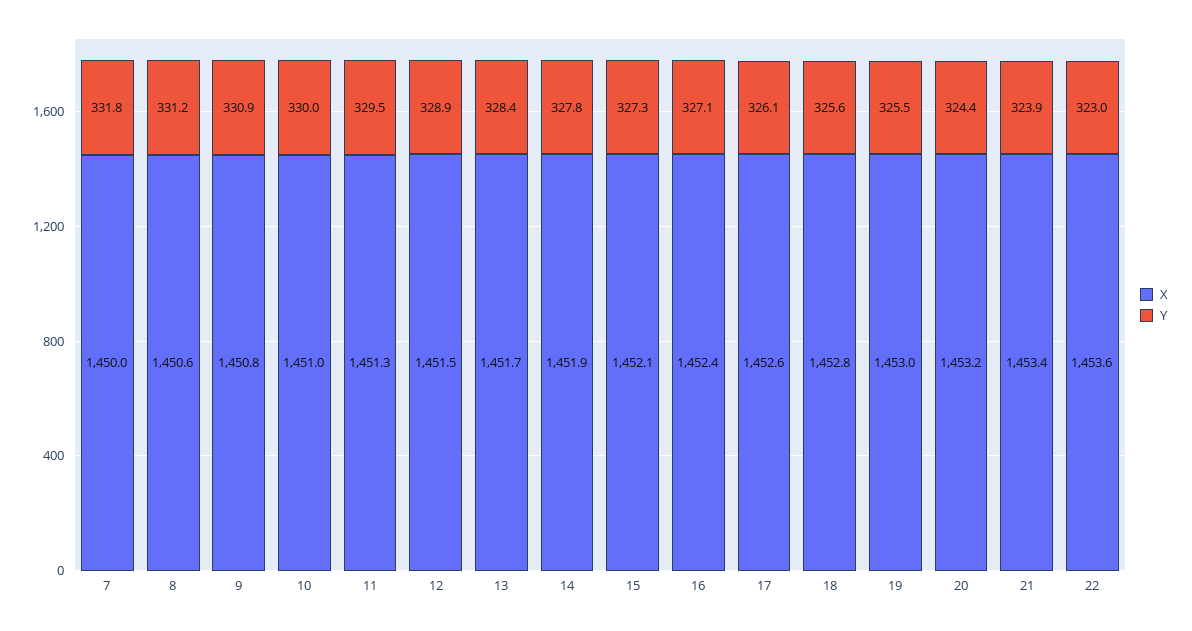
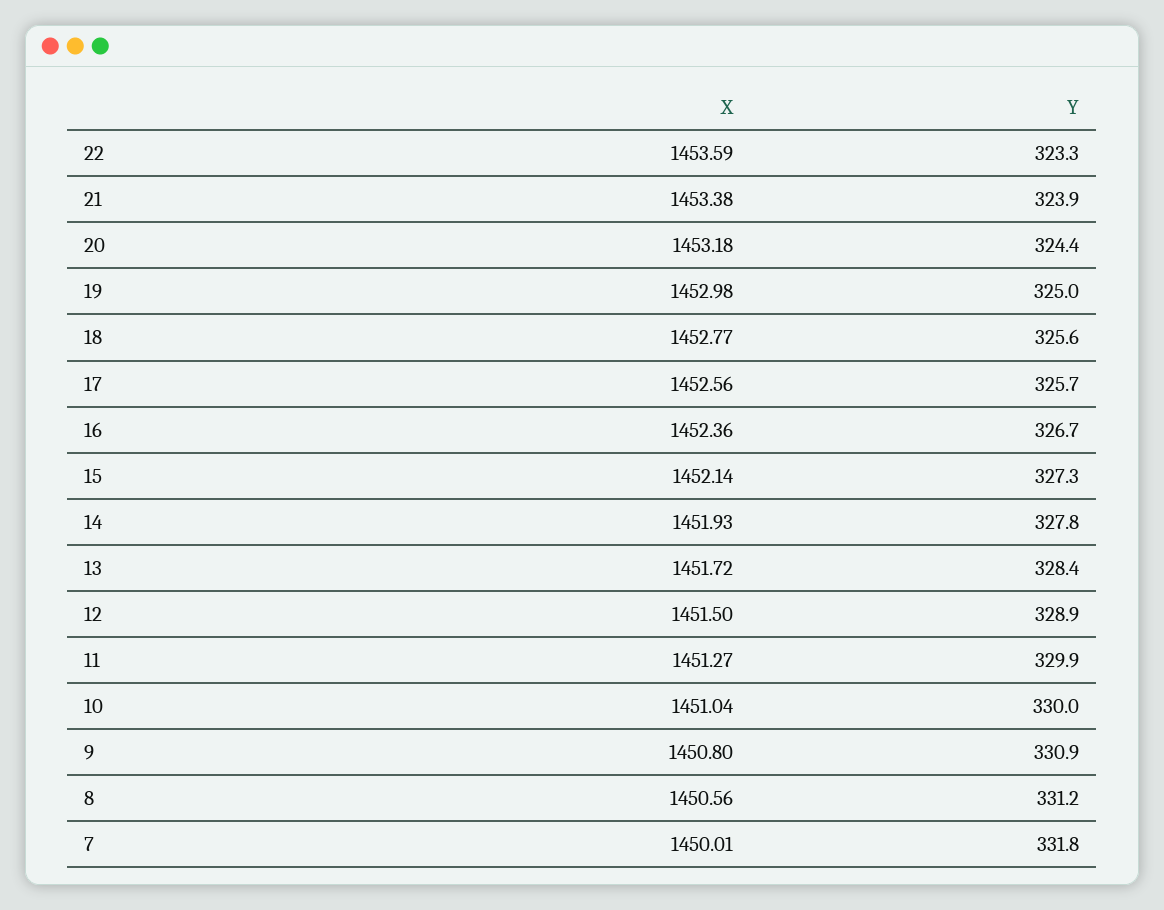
  {
    "X": {
      "7": 1450.01,
      "8": 1450.56,
      "9": 1450.8,
      "10": 1451.04,
      "11": 1451.27,
      "12": 1451.5,
      "13": 1451.72,
      "14": 1451.93,
      "15": 1452.14,
      "16": 1452.36,
      "17": 1452.56,
      "18": 1452.77,
      "19": 1452.98,
      "20": 1453.18,
      "21": 1453.38,
      "22": 1453.59
    },
    "Y": {
      "7": 331.8,
      "8": 331.2,
      "9": 330.9,
      "10": 330,
-     "11": 329.5,
+     "11": 329.9,
      "12": 328.9,
      "13": 328.4,
      "14": 327.8,
      "15": 327.3,
-     "16": 327.1,
+     "16": 326.7,
-     "17": 326.1,
+     "17": 325.7,
      "18": 325.6,
-     "19": 325.5,
+     "19": 325,
      "20": 324.4,
      "21": 323.9,
-     "22": 323
+     "22": 323.3
    }
  }

